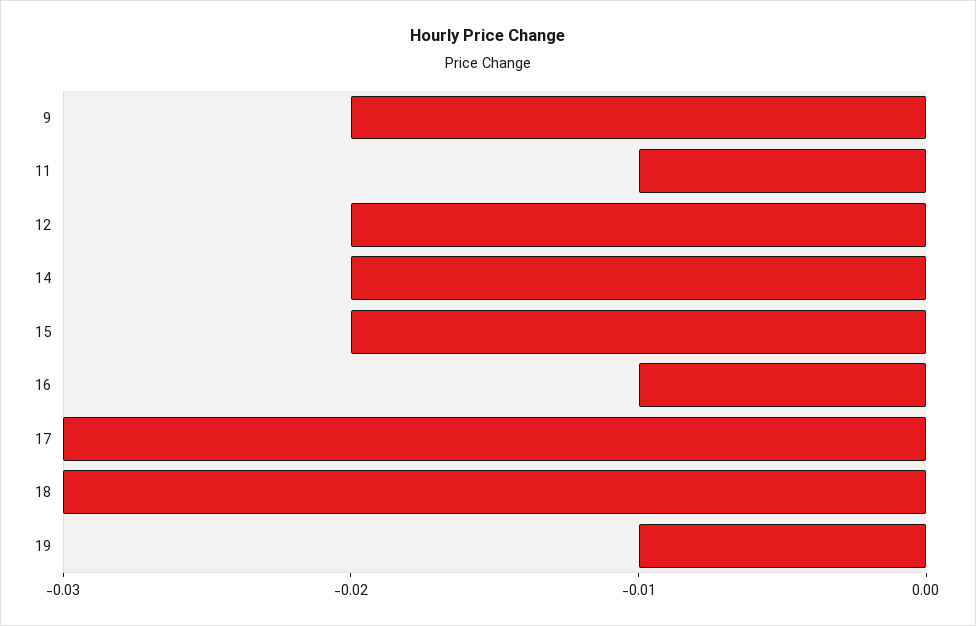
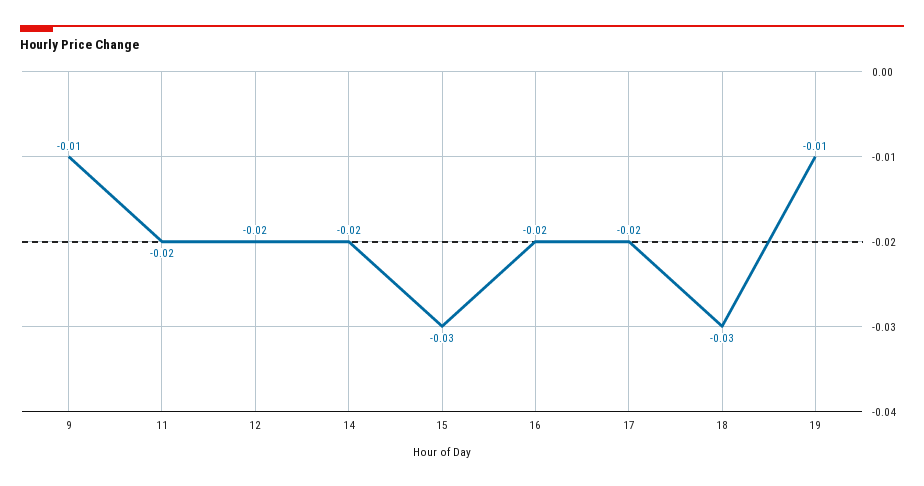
  {
-   "9": -0.02,
+   "9": -0.01,
-   "11": -0.01,
+   "11": -0.02,
    "12": -0.02,
    "14": -0.02,
-   "15": -0.02,
+   "15": -0.03,
-   "16": -0.01,
+   "16": -0.02,
-   "17": -0.03,
+   "17": -0.02,
    "18": -0.03,
    "19": -0.01
  }

